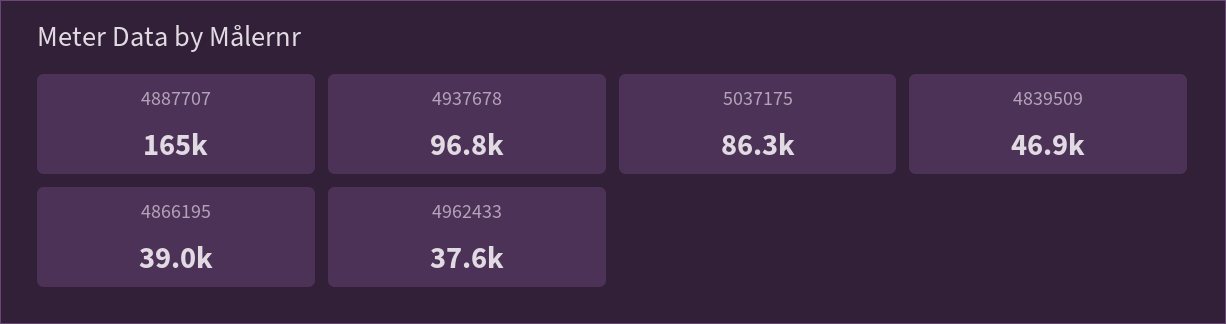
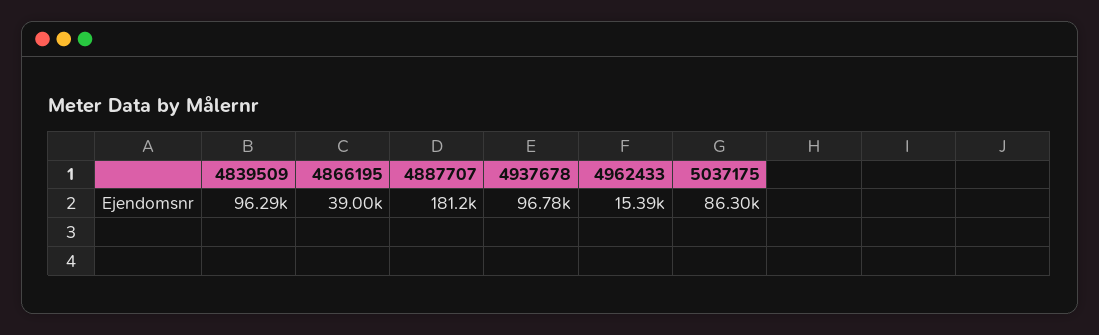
  {
-   "4887707": 165000,
+   "4887707": 181200,
    "4937678": 96780,
    "5037175": 86300,
-   "4839509": 46900,
+   "4839509": 96290,
    "4866195": 39000,
-   "4962433": 37600
+   "4962433": 15390
  }

